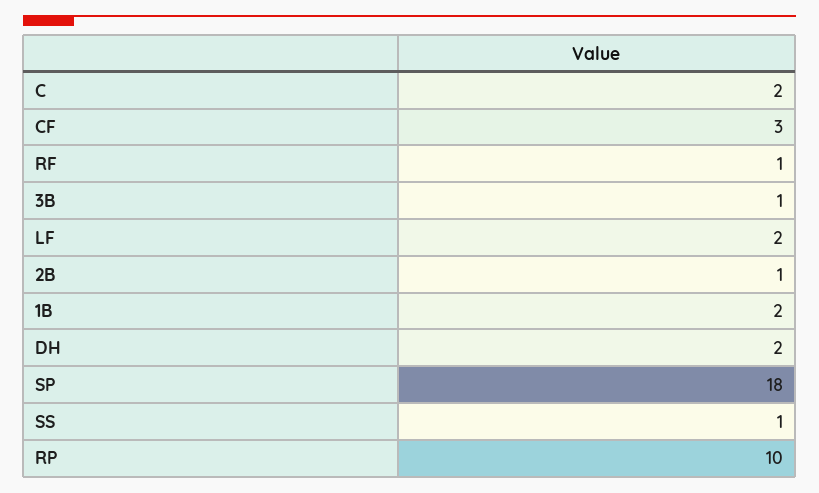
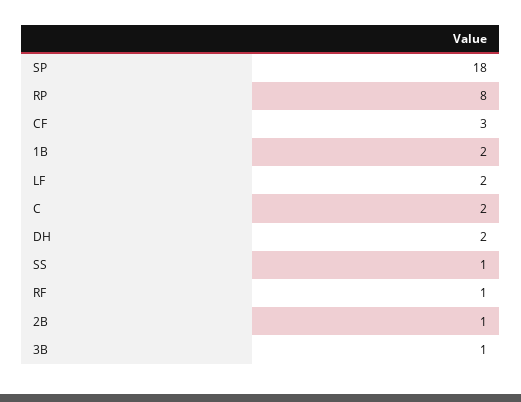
  {
    "C": 2,
    "CF": 3,
    "RF": 1,
    "3B": 1,
    "LF": 2,
    "2B": 1,
    "1B": 2,
    "DH": 2,
    "SP": 18,
    "SS": 1,
-   "RP": 10
+   "RP": 8
  }

